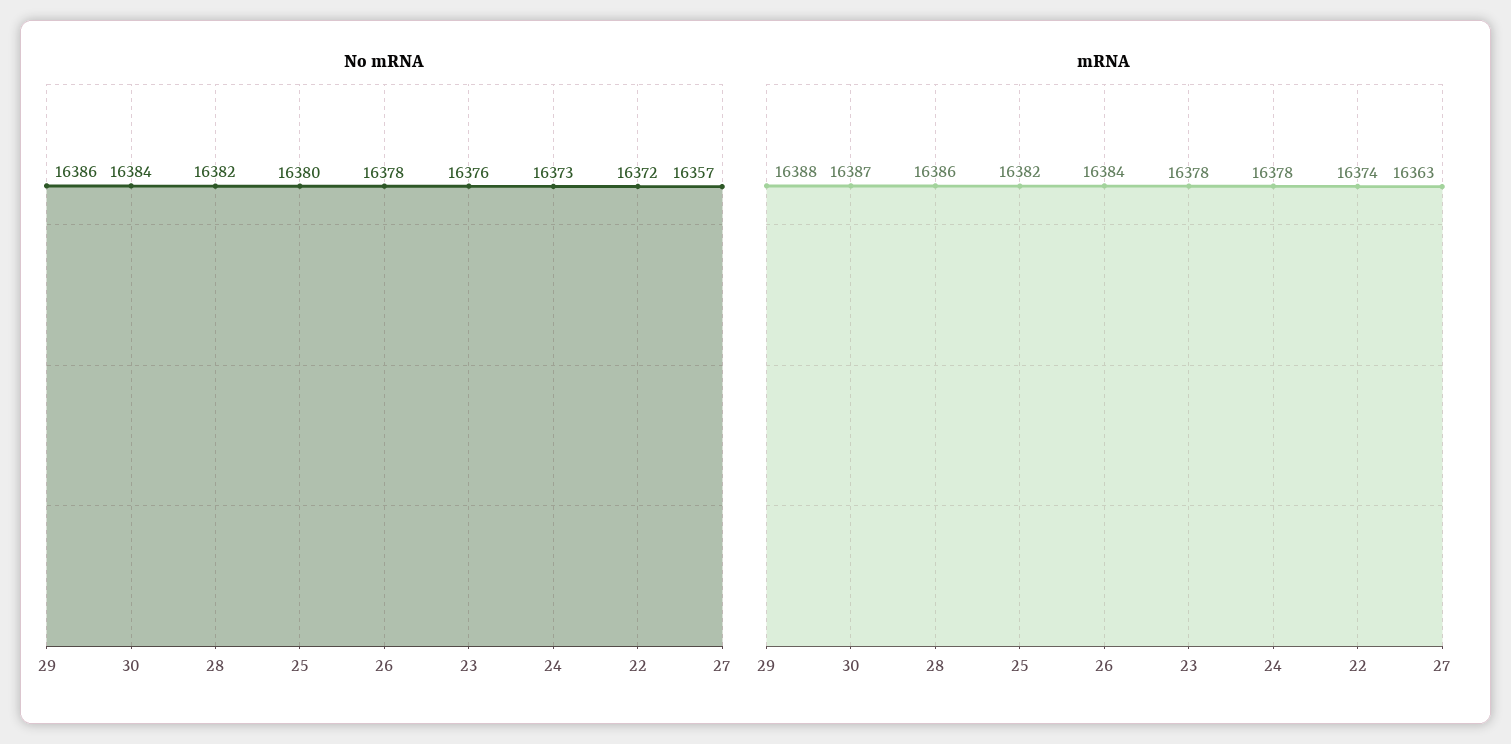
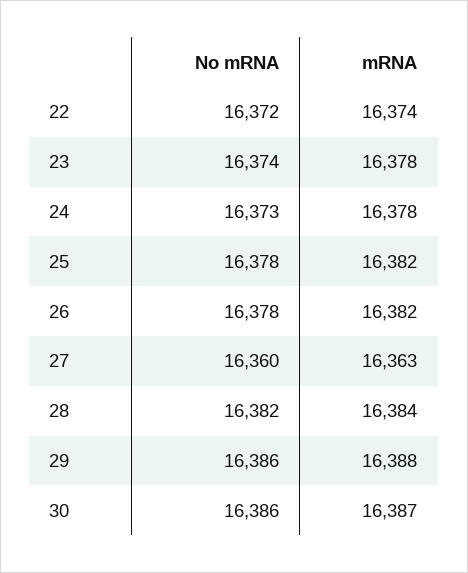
  {
    "No mRNA": {
      "29": 16386,
-     "30": 16384,
+     "30": 16386,
      "28": 16382,
-     "25": 16380,
+     "25": 16378,
      "26": 16378,
-     "23": 16376,
+     "23": 16374,
      "24": 16373,
      "22": 16372,
-     "27": 16357
+     "27": 16360
    },
    "mRNA": {
      "29": 16388,
      "30": 16387,
-     "28": 16386,
+     "28": 16384,
      "25": 16382,
-     "26": 16384,
+     "26": 16382,
      "23": 16378,
      "24": 16378,
      "22": 16374,
      "27": 16363
    }
  }

